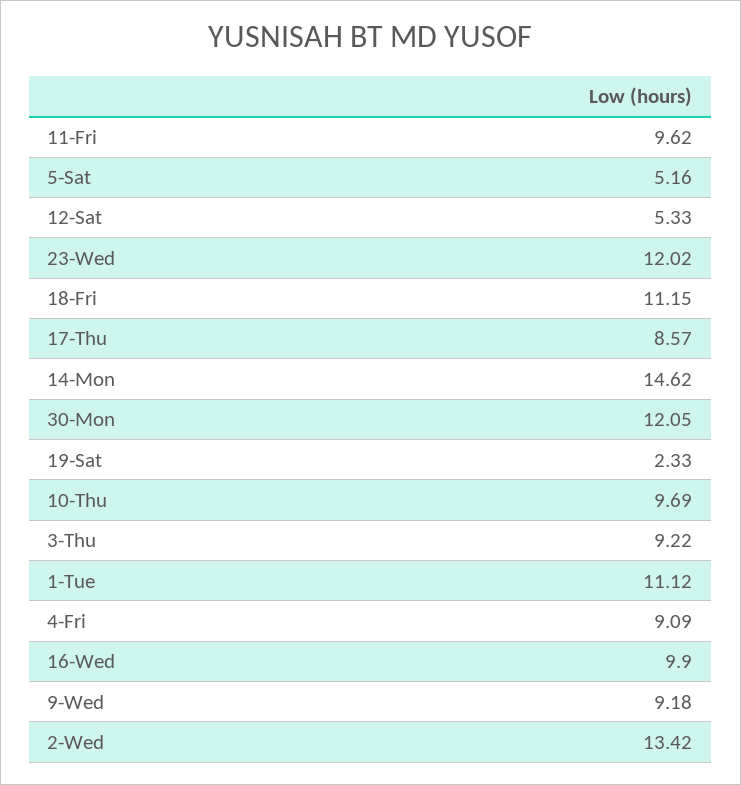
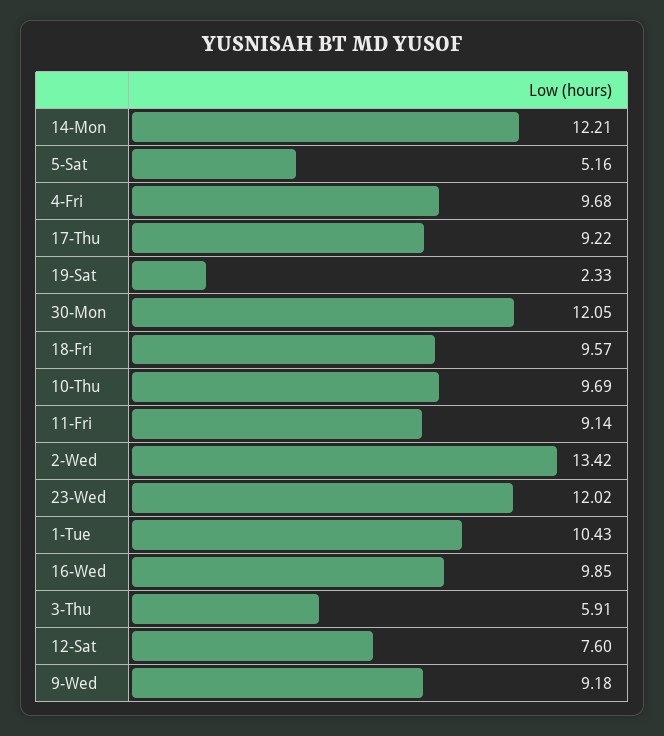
  {
-   "11-Fri": 9.62,
+   "11-Fri": 9.14,
    "5-Sat": 5.16,
-   "12-Sat": 5.33,
+   "12-Sat": 7.6,
    "23-Wed": 12.02,
-   "18-Fri": 11.15,
+   "18-Fri": 9.57,
-   "17-Thu": 8.57,
+   "17-Thu": 9.22,
-   "14-Mon": 14.62,
+   "14-Mon": 12.21,
    "30-Mon": 12.05,
    "19-Sat": 2.33,
    "10-Thu": 9.69,
-   "3-Thu": 9.22,
+   "3-Thu": 5.91,
-   "1-Tue": 11.12,
+   "1-Tue": 10.43,
-   "4-Fri": 9.09,
+   "4-Fri": 9.68,
-   "16-Wed": 9.9,
+   "16-Wed": 9.85,
    "9-Wed": 9.18,
    "2-Wed": 13.42
  }

